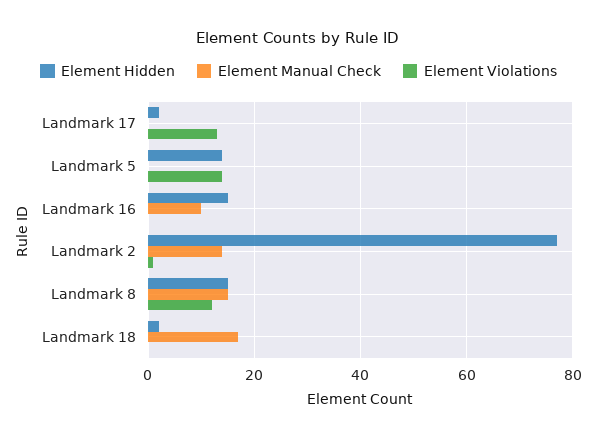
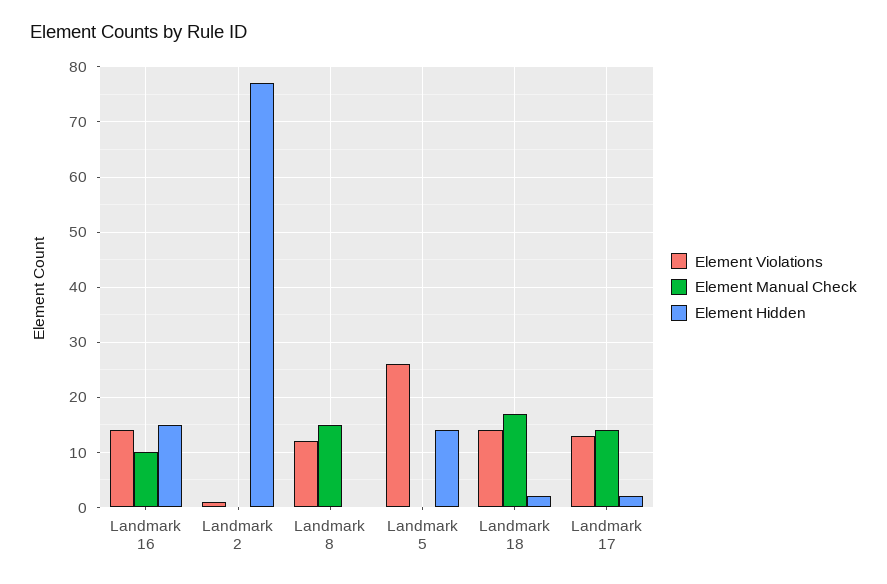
  {
    "Element Hidden": {
      "Landmark 17": 0,
      "Landmark 5": 15,
      "Landmark 16": 15,
      "Landmark 2": 75,
-     "Landmark 8": 15,
+     "Landmark 8": 0,
      "Landmark 18": 0
    },
    "Element Manual Check": {
-     "Landmark 17": 0,
+     "Landmark 17": 15,
      "Landmark 5": 0,
      "Landmark 16": 10,
-     "Landmark 2": 15,
+     "Landmark 2": 0,
      "Landmark 8": 15,
      "Landmark 18": 15
    },
    "Element Violations": {
      "Landmark 17": 15,
-     "Landmark 5": 15,
+     "Landmark 5": 25,
-     "Landmark 16": 0,
+     "Landmark 16": 15,
      "Landmark 2": 0,
      "Landmark 8": 10,
-     "Landmark 18": 0
+     "Landmark 18": 15
    }
  }

